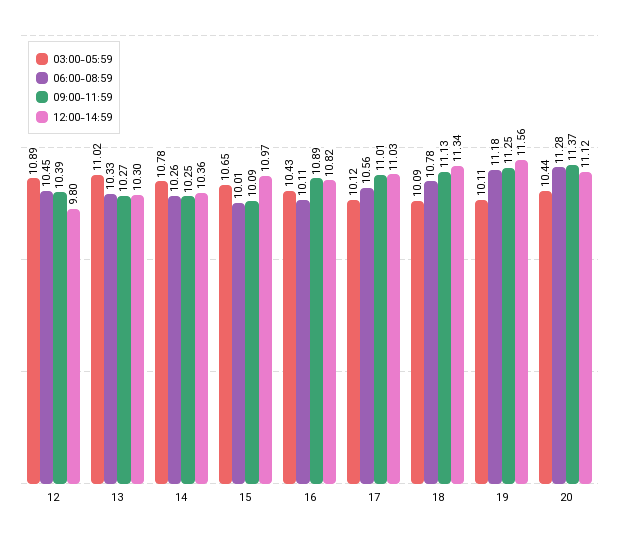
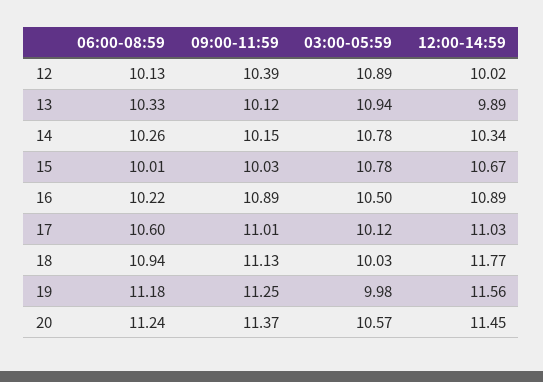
  {
    "03:00-05:59": {
      "12": 10.89,
-     "13": 11.02,
+     "13": 10.94,
      "14": 10.78,
-     "15": 10.65,
+     "15": 10.78,
-     "16": 10.43,
+     "16": 10.5,
      "17": 10.12,
-     "18": 10.09,
+     "18": 10.03,
-     "19": 10.11,
+     "19": 9.98,
-     "20": 10.44
+     "20": 10.57
    },
    "06:00-08:59": {
-     "12": 10.45,
+     "12": 10.13,
      "13": 10.33,
      "14": 10.26,
      "15": 10.01,
-     "16": 10.11,
+     "16": 10.22,
-     "17": 10.56,
+     "17": 10.6,
-     "18": 10.78,
+     "18": 10.94,
      "19": 11.18,
-     "20": 11.28
+     "20": 11.24
    },
    "09:00-11:59": {
      "12": 10.39,
-     "13": 10.27,
+     "13": 10.12,
-     "14": 10.25,
+     "14": 10.15,
-     "15": 10.09,
+     "15": 10.03,
      "16": 10.89,
      "17": 11.01,
      "18": 11.13,
      "19": 11.25,
      "20": 11.37
    },
    "12:00-14:59": {
-     "12": 9.8,
+     "12": 10.02,
-     "13": 10.3,
+     "13": 9.89,
-     "14": 10.36,
+     "14": 10.34,
-     "15": 10.97,
+     "15": 10.67,
-     "16": 10.82,
+     "16": 10.89,
      "17": 11.03,
-     "18": 11.34,
+     "18": 11.77,
      "19": 11.56,
-     "20": 11.12
+     "20": 11.45
    }
  }

